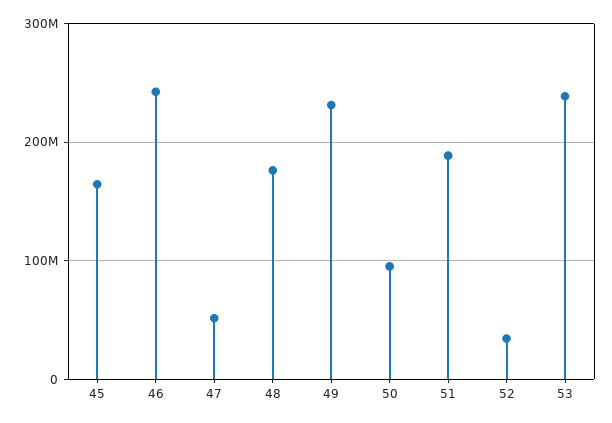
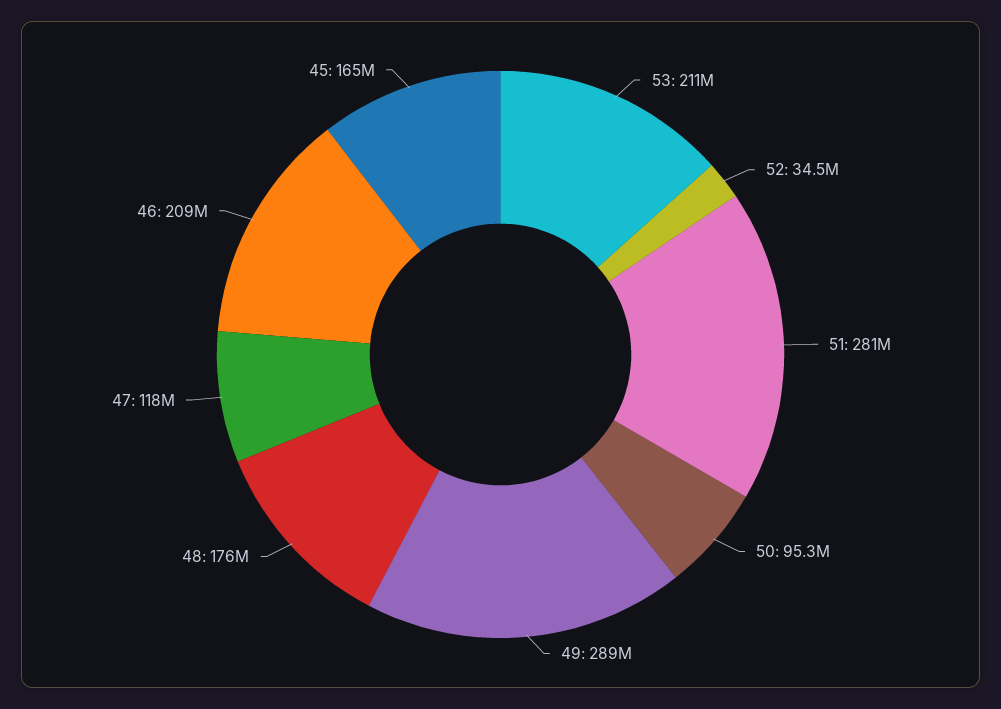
  {
    "45": 165000000,
-   "46": 240000000,
+   "46": 209000000,
-   "47": 50000000,
+   "47": 118000000,
    "48": 176000000,
-   "49": 230000000,
+   "49": 289000000,
    "50": 95300000,
-   "51": 190000000,
+   "51": 281000000,
    "52": 34500000,
-   "53": 240000000
+   "53": 211000000
  }

